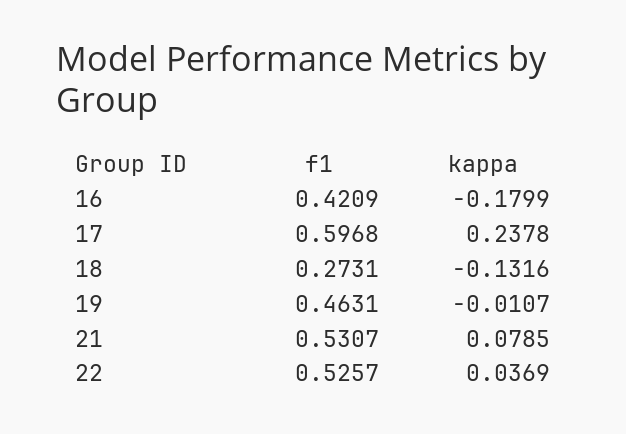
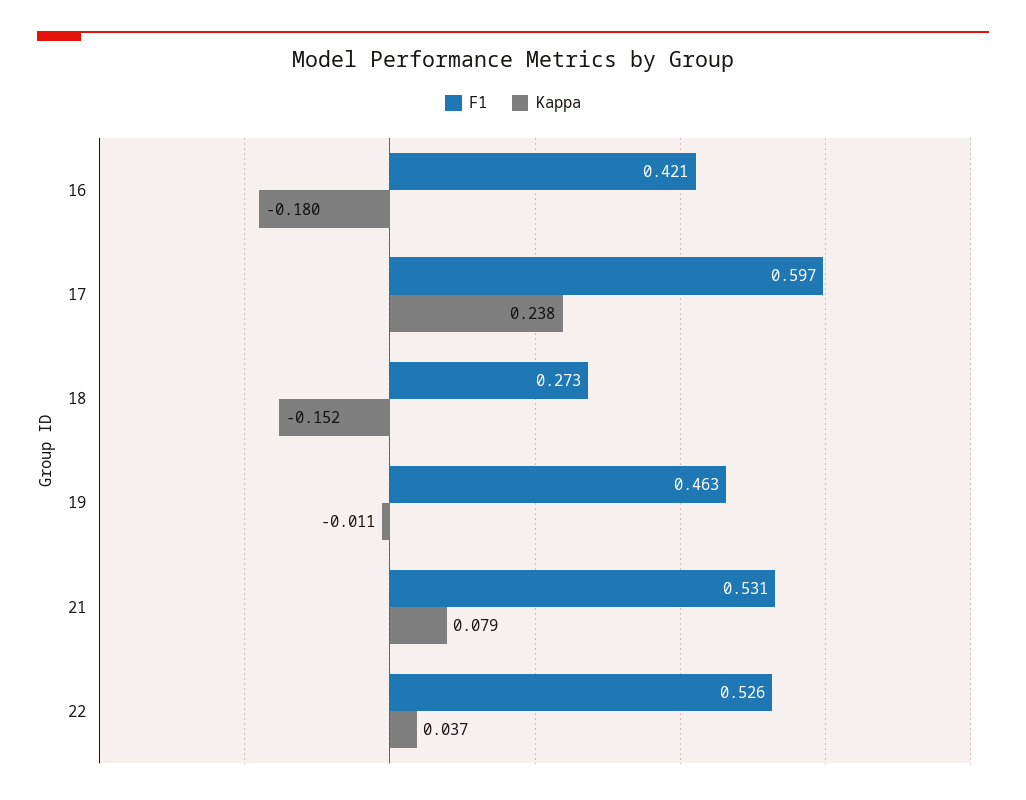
  {
    "f1": {
      "16": 0.4209,
      "17": 0.5968,
      "18": 0.2731,
      "19": 0.4631,
      "21": 0.5307,
      "22": 0.5257
    },
    "kappa": {
      "16": -0.1799,
      "17": 0.2378,
-     "18": -0.1316,
+     "18": -0.152,
      "19": -0.0107,
      "21": 0.0785,
      "22": 0.0369
    }
  }

